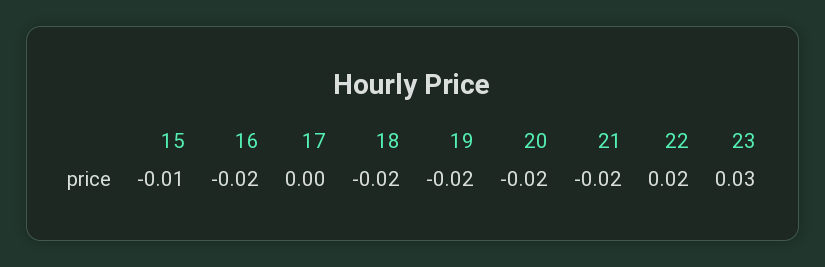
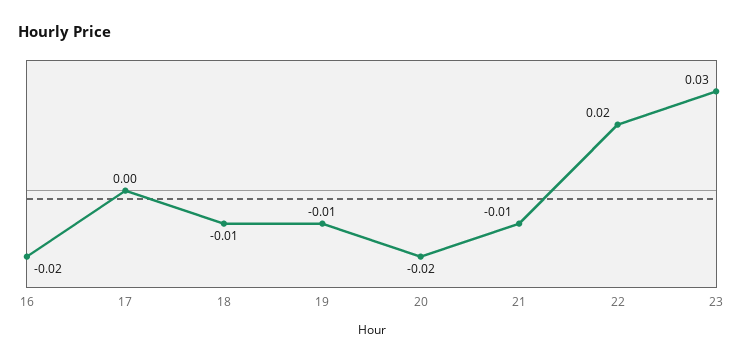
  {
-   "15": -0.01,
    "16": -0.02,
    "17": 0,
-   "18": -0.02,
+   "18": -0.01,
-   "19": -0.02,
+   "19": -0.01,
    "20": -0.02,
-   "21": -0.02,
+   "21": -0.01,
    "22": 0.02,
    "23": 0.03
  }

